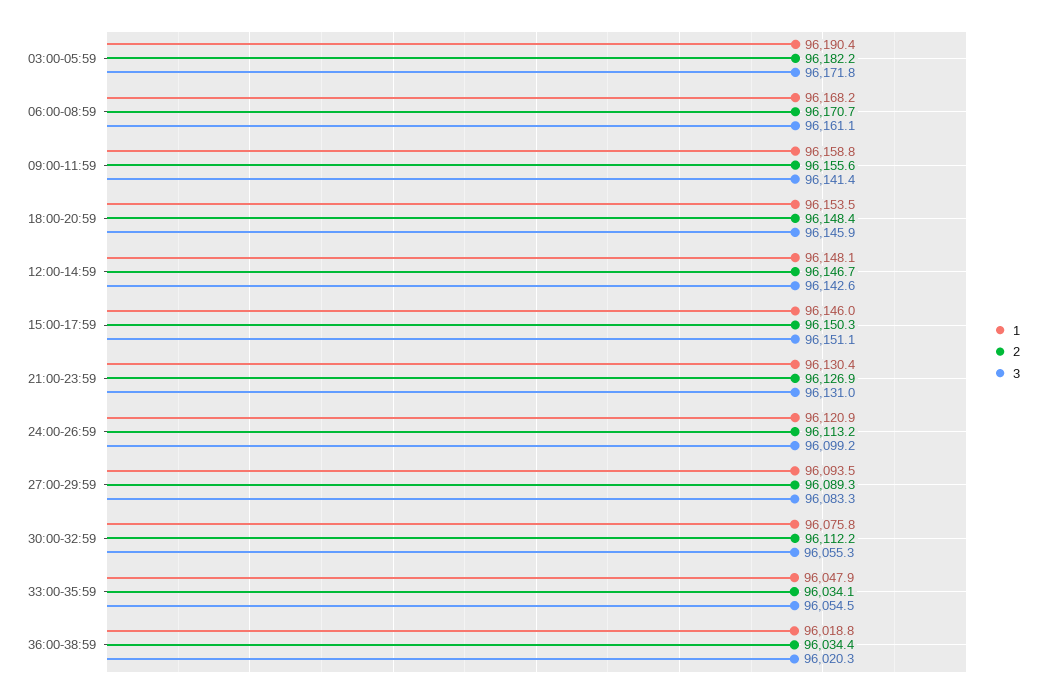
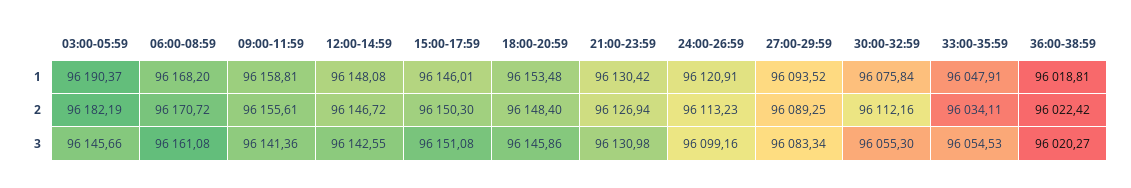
  {
    "1": {
      "03:00-05:59": 96190.37,
      "06:00-08:59": 96168.2,
      "09:00-11:59": 96158.81,
      "18:00-20:59": 96153.48,
      "12:00-14:59": 96148.08,
      "15:00-17:59": 96146.01,
      "21:00-23:59": 96130.42,
      "24:00-26:59": 96120.91,
      "27:00-29:59": 96093.52,
      "30:00-32:59": 96075.84,
      "33:00-35:59": 96047.91,
      "36:00-38:59": 96018.81
    },
    "2": {
      "03:00-05:59": 96182.19,
      "06:00-08:59": 96170.72,
      "09:00-11:59": 96155.61,
      "18:00-20:59": 96148.4,
      "12:00-14:59": 96146.72,
      "15:00-17:59": 96150.3,
      "21:00-23:59": 96126.94,
      "24:00-26:59": 96113.23,
      "27:00-29:59": 96089.25,
      "30:00-32:59": 96112.16,
      "33:00-35:59": 96034.11,
-     "36:00-38:59": 96034.4
+     "36:00-38:59": 96022.42
    },
    "3": {
-     "03:00-05:59": 96171.8,
+     "03:00-05:59": 96145.66,
      "06:00-08:59": 96161.08,
      "09:00-11:59": 96141.36,
      "18:00-20:59": 96145.86,
      "12:00-14:59": 96142.55,
      "15:00-17:59": 96151.08,
      "21:00-23:59": 96130.98,
      "24:00-26:59": 96099.16,
      "27:00-29:59": 96083.34,
      "30:00-32:59": 96055.3,
      "33:00-35:59": 96054.53,
      "36:00-38:59": 96020.27
    }
  }

